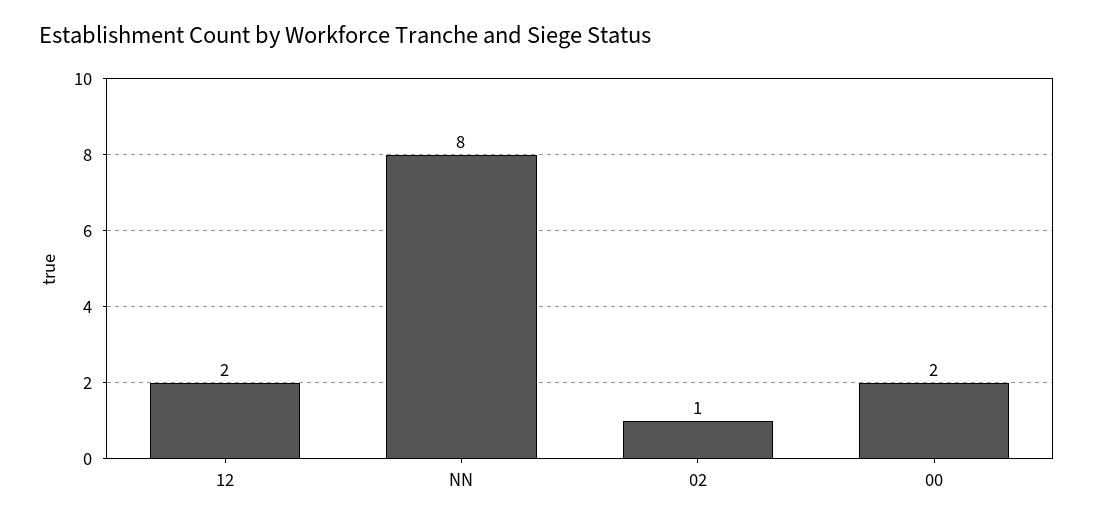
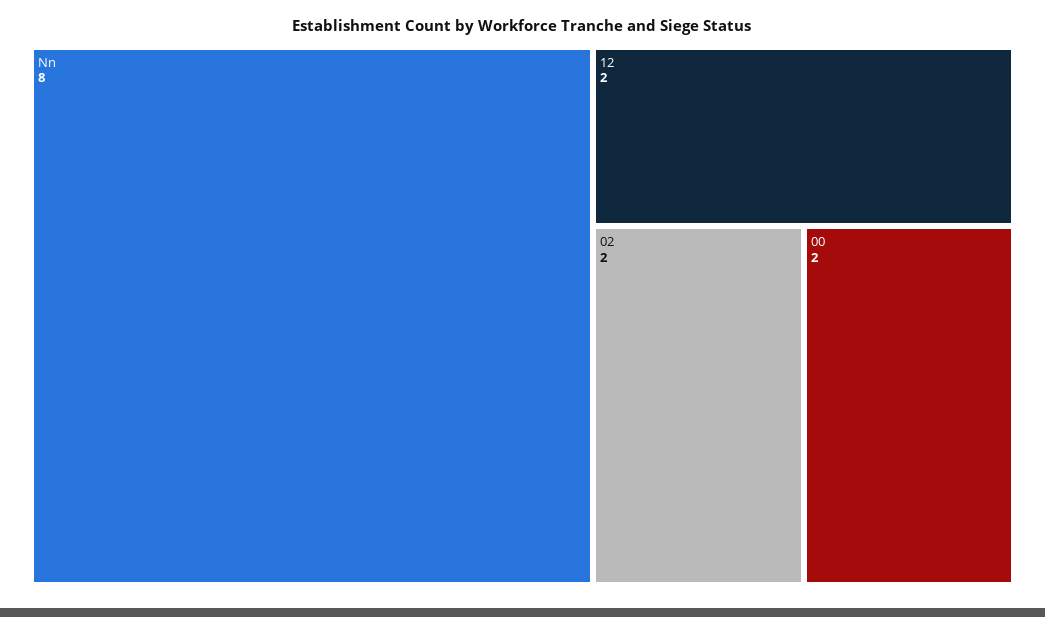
  {
    "12": 2,
    "NN": 8,
-   "02": 1,
+   "02": 2,
    "00": 2
  }

